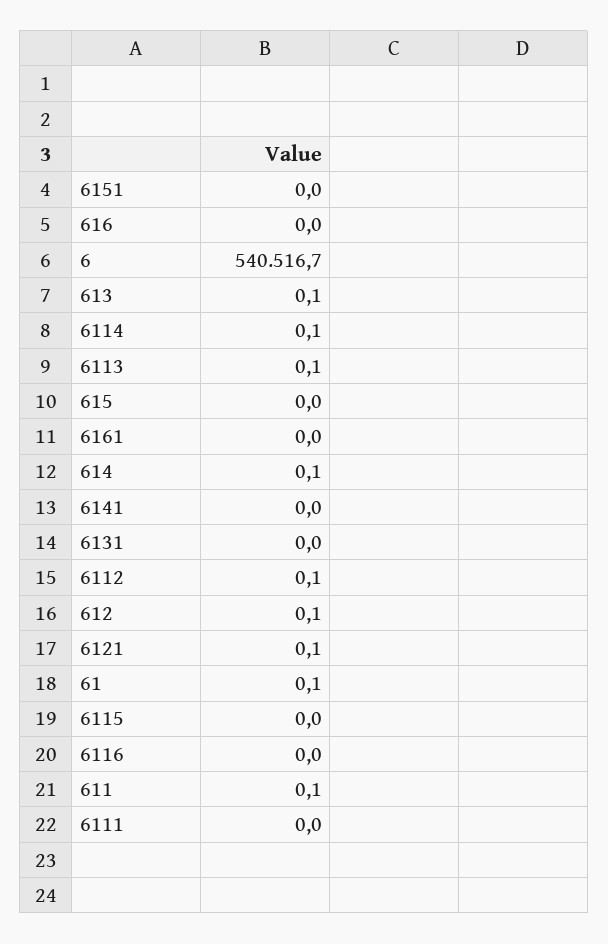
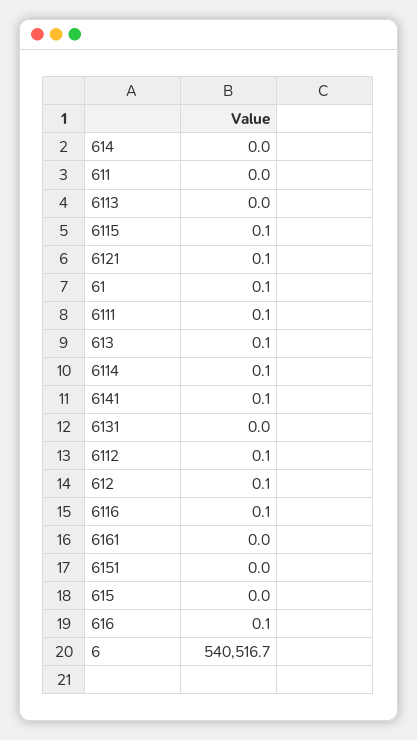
  {
    "6151": 0,
-   "616": 0,
+   "616": 0.1,
    "6": 540516.7,
    "613": 0.1,
    "6114": 0.1,
-   "6113": 0.1,
+   "6113": 0,
    "615": 0,
    "6161": 0,
-   "614": 0.1,
+   "614": 0,
-   "6141": 0,
+   "6141": 0.1,
    "6131": 0,
    "6112": 0.1,
    "612": 0.1,
    "6121": 0.1,
    "61": 0.1,
-   "6115": 0,
+   "6115": 0.1,
-   "6116": 0,
+   "6116": 0.1,
-   "611": 0.1,
+   "611": 0,
-   "6111": 0
+   "6111": 0.1
  }

